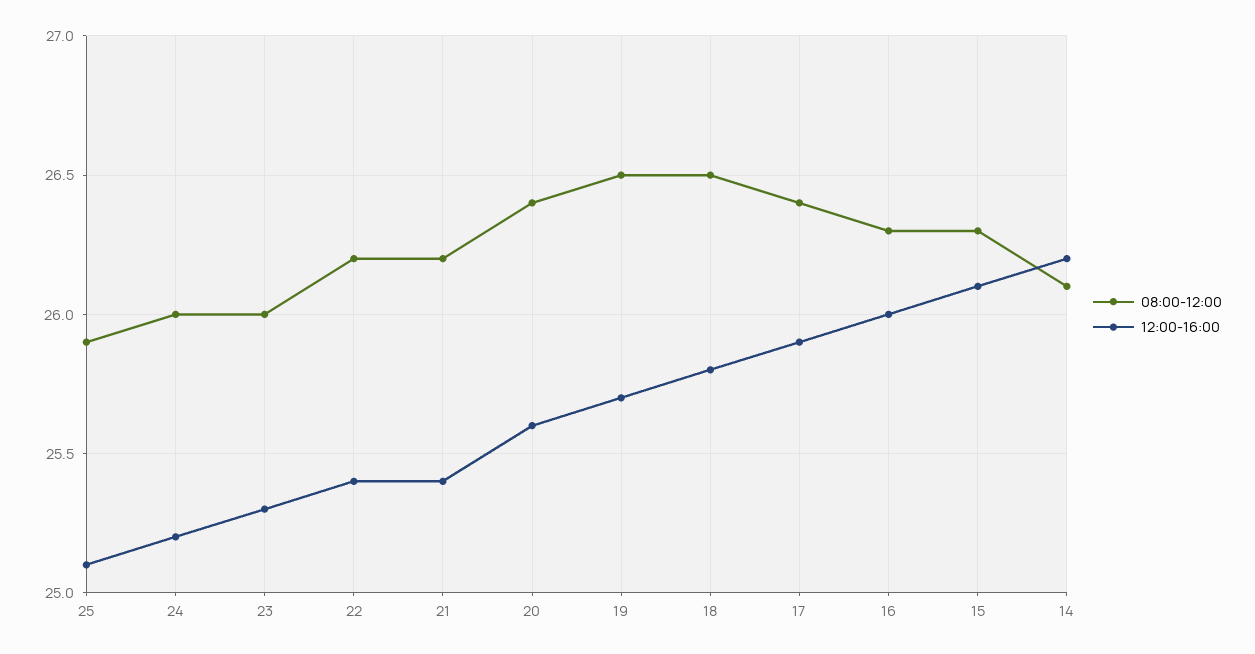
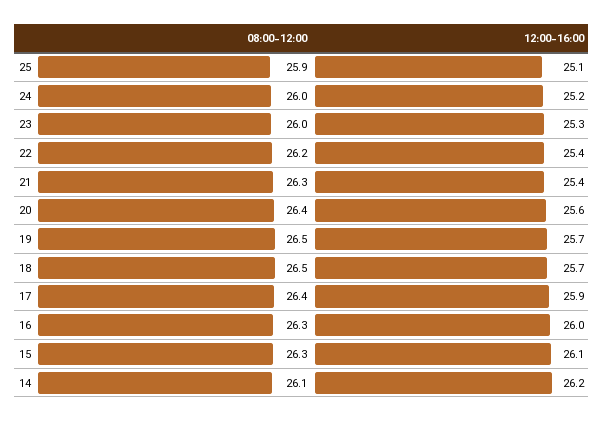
  {
    "08:00-12:00": {
      "25": 25.9,
      "24": 26,
      "23": 26,
      "22": 26.2,
-     "21": 26.2,
+     "21": 26.3,
      "20": 26.4,
      "19": 26.5,
      "18": 26.5,
      "17": 26.4,
      "16": 26.3,
      "15": 26.3,
      "14": 26.1
    },
    "12:00-16:00": {
      "25": 25.1,
      "24": 25.2,
      "23": 25.3,
      "22": 25.4,
      "21": 25.4,
      "20": 25.6,
      "19": 25.7,
-     "18": 25.8,
+     "18": 25.7,
      "17": 25.9,
      "16": 26,
      "15": 26.1,
      "14": 26.2
    }
  }

